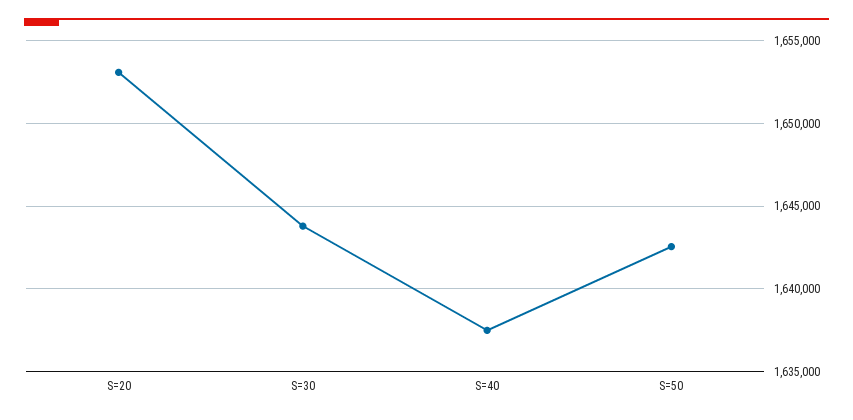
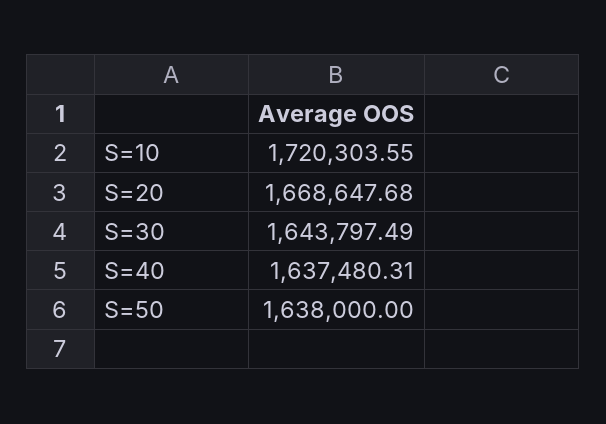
  {
-   "S=20": 1653000,
+   "S=20": 1668647.68,
    "S=30": 1643797.49,
    "S=40": 1637480.31,
-   "S=50": 1642500
+   "S=50": 1638000,
+   "S=10": 1720303.55
  }

